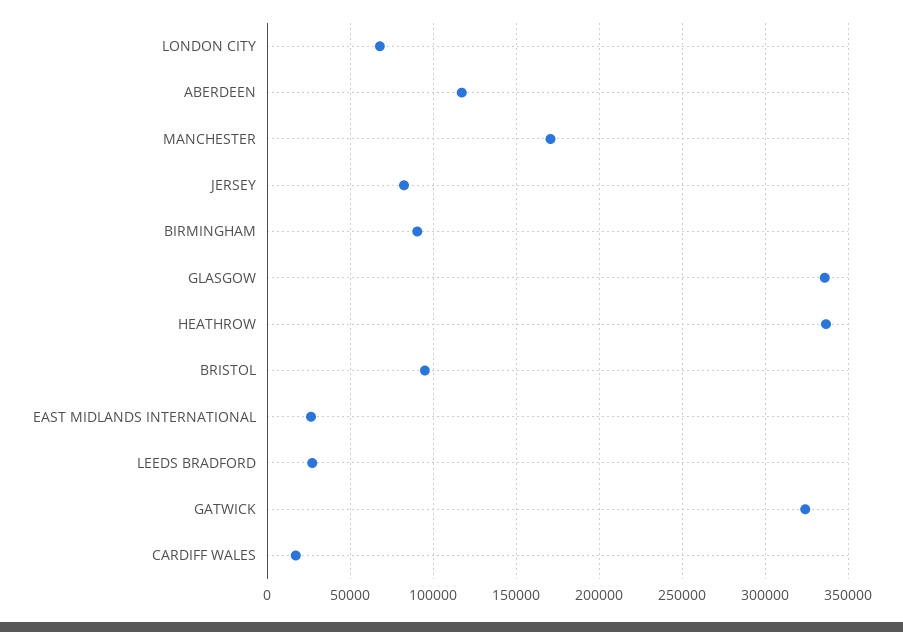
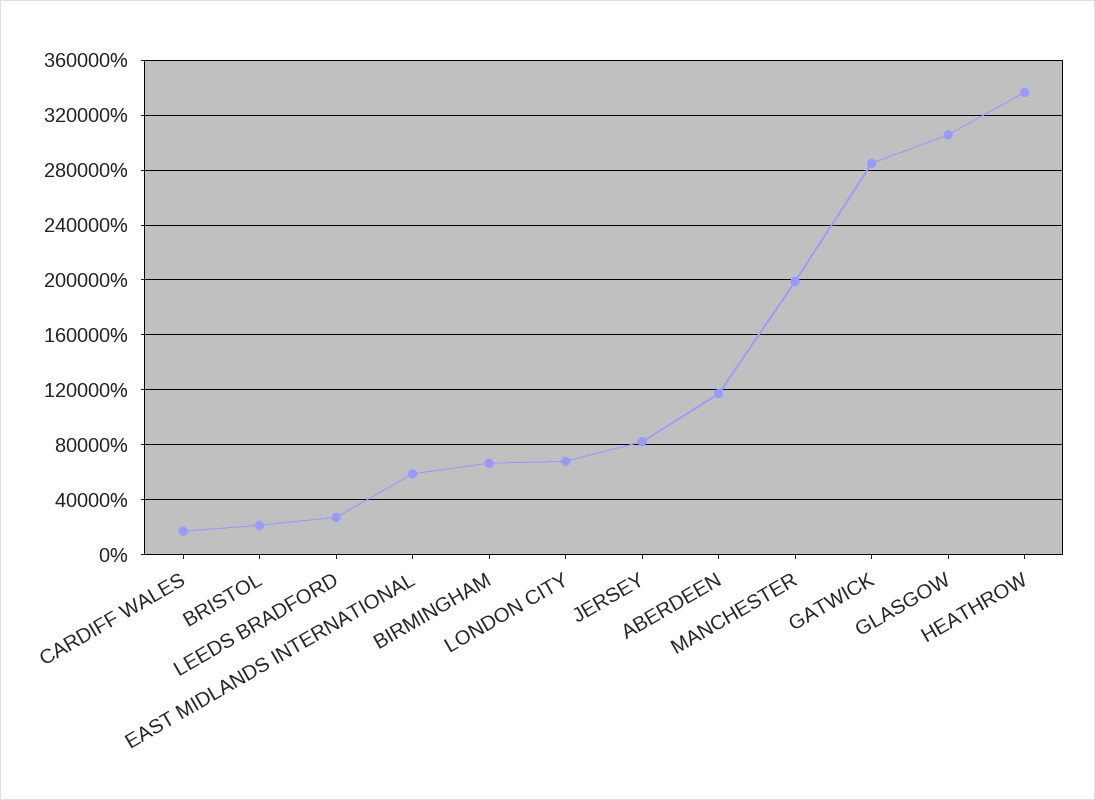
  {
    "LONDON CITY": 70000,
    "ABERDEEN": 115000,
-   "MANCHESTER": 170000,
+   "MANCHESTER": 200000,
    "JERSEY": 80000,
-   "BIRMINGHAM": 90000,
+   "BIRMINGHAM": 65000,
-   "GLASGOW": 335000,
+   "GLASGOW": 305000,
    "HEATHROW": 335000,
-   "BRISTOL": 95000,
+   "BRISTOL": 20000,
-   "EAST MIDLANDS INTERNATIONAL": 25000,
+   "EAST MIDLANDS INTERNATIONAL": 60000,
    "LEEDS BRADFORD": 25000,
-   "GATWICK": 325000,
+   "GATWICK": 285000,
    "CARDIFF WALES": 15000
  }

